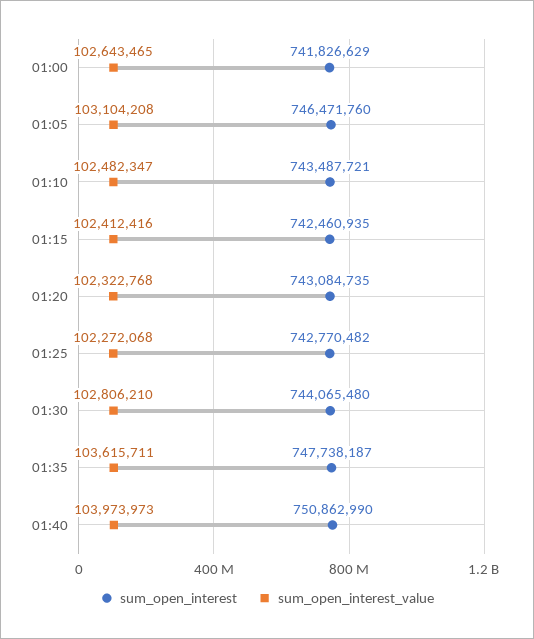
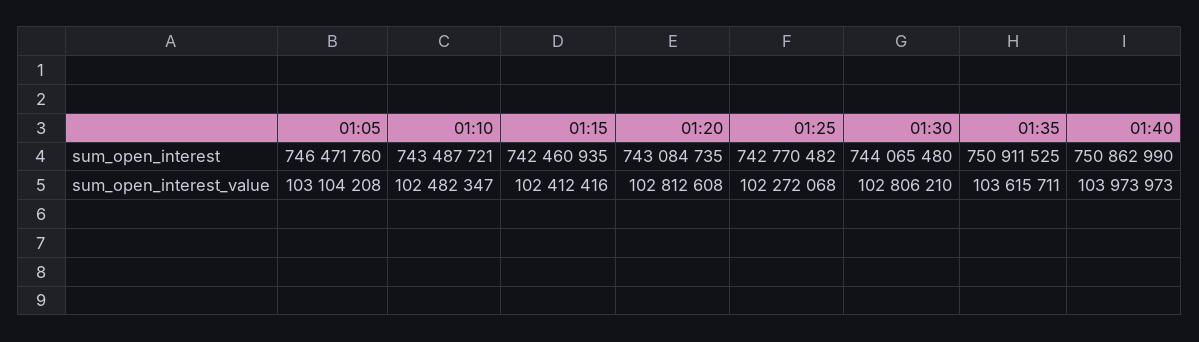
  {
    "sum_open_interest": {
-     "01:00": 741826629,
      "01:05": 746471760,
      "01:10": 743487721,
      "01:15": 742460935,
      "01:20": 743084735,
      "01:25": 742770482,
      "01:30": 744065480,
-     "01:35": 747738187,
+     "01:35": 750911525,
      "01:40": 750862990
    },
    "sum_open_interest_value": {
-     "01:00": 102643465,
      "01:05": 103104208,
      "01:10": 102482347,
      "01:15": 102412416,
-     "01:20": 102322768,
+     "01:20": 102812608,
      "01:25": 102272068,
      "01:30": 102806210,
      "01:35": 103615711,
      "01:40": 103973973
    }
  }

